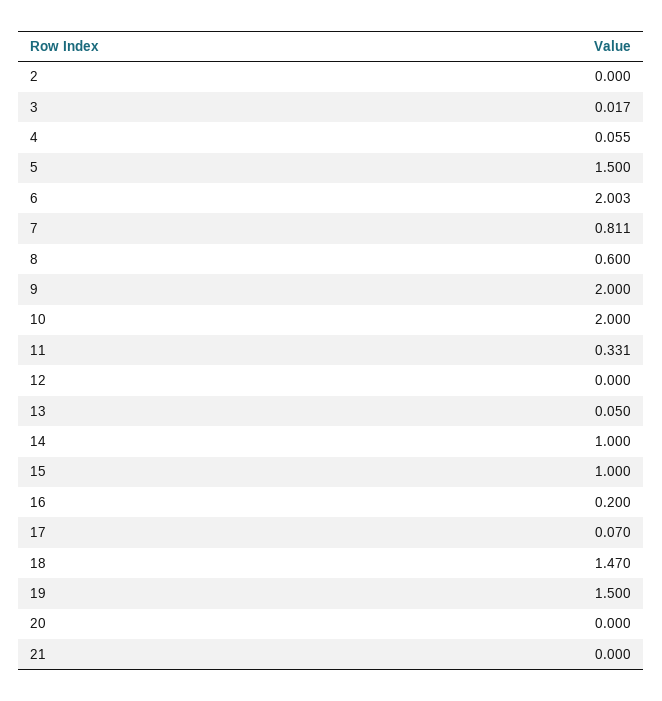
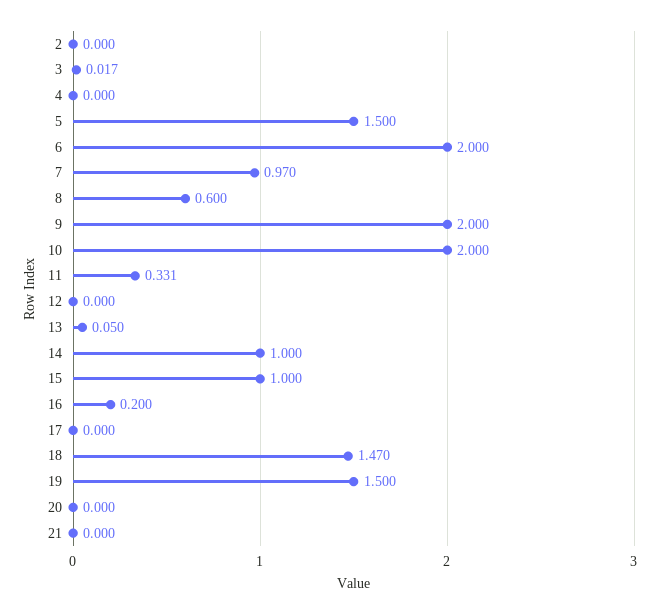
  {
    "2": 0,
    "3": 0.017,
-   "4": 0.055,
+   "4": 0,
    "5": 1.5,
-   "6": 2.003,
+   "6": 2,
-   "7": 0.811,
+   "7": 0.97,
    "8": 0.6,
    "9": 2,
    "10": 2,
    "11": 0.331,
    "12": 0,
    "13": 0.05,
    "14": 1,
    "15": 1,
    "16": 0.2,
-   "17": 0.07,
+   "17": 0,
    "18": 1.47,
    "19": 1.5,
    "20": 0,
    "21": 0
  }

